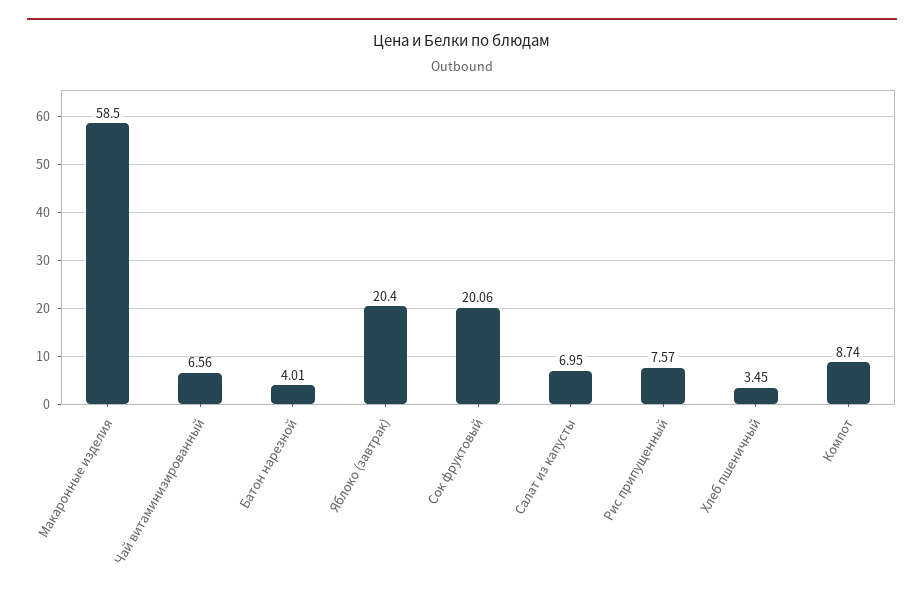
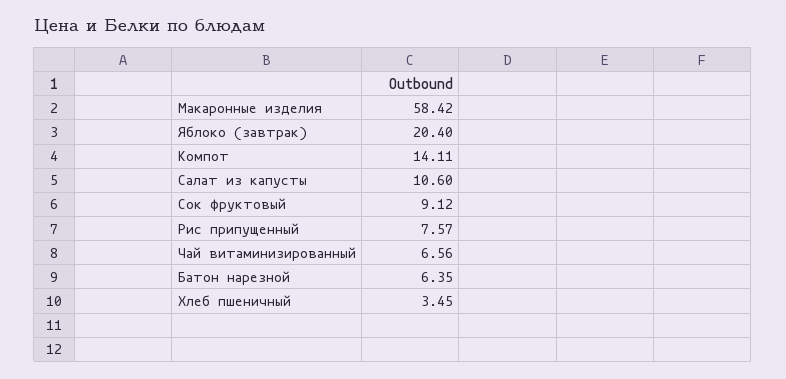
  {
-   "Макаронные изделия": 58.5,
+   "Макаронные изделия": 58.42,
    "Чай витаминизированный": 6.56,
-   "Батон нарезной": 4.01,
+   "Батон нарезной": 6.35,
    "Яблоко (завтрак)": 20.4,
-   "Сок фруктовый": 20.06,
+   "Сок фруктовый": 9.12,
-   "Салат из капусты": 6.95,
+   "Салат из капусты": 10.6,
    "Рис припущенный": 7.57,
    "Хлеб пшеничный": 3.45,
-   "Компот": 8.74
+   "Компот": 14.11
  }

